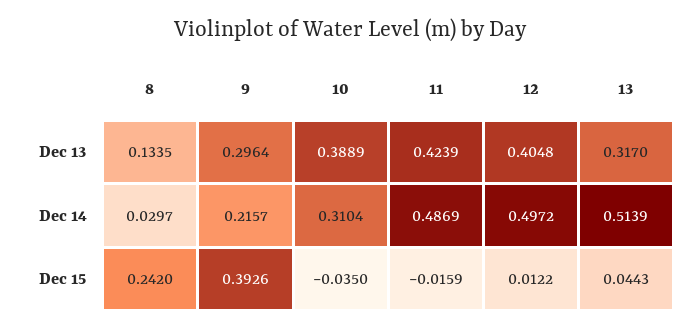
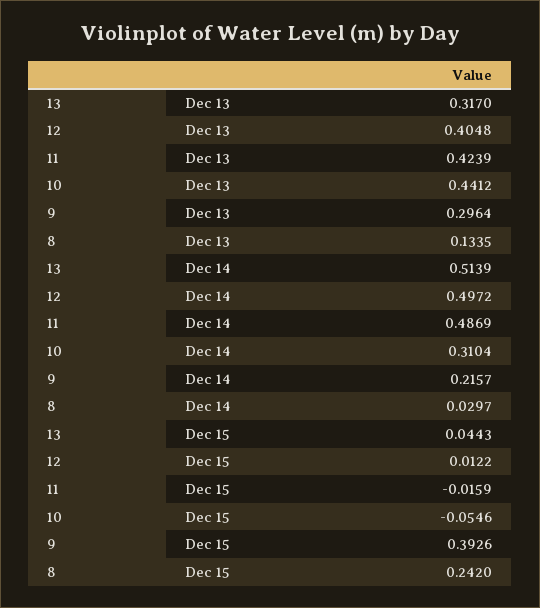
  {
    "8": {
      "Dec 13": 0.1335,
      "Dec 14": 0.0297,
      "Dec 15": 0.242
    },
    "9": {
      "Dec 13": 0.2964,
      "Dec 14": 0.2157,
      "Dec 15": 0.3926
    },
    "10": {
-     "Dec 13": 0.3889,
+     "Dec 13": 0.4412,
      "Dec 14": 0.3104,
-     "Dec 15": -0.035
+     "Dec 15": -0.0546
    },
    "11": {
      "Dec 13": 0.4239,
      "Dec 14": 0.4869,
      "Dec 15": -0.0159
    },
    "12": {
      "Dec 13": 0.4048,
      "Dec 14": 0.4972,
      "Dec 15": 0.0122
    },
    "13": {
      "Dec 13": 0.317,
      "Dec 14": 0.5139,
      "Dec 15": 0.0443
    }
  }

